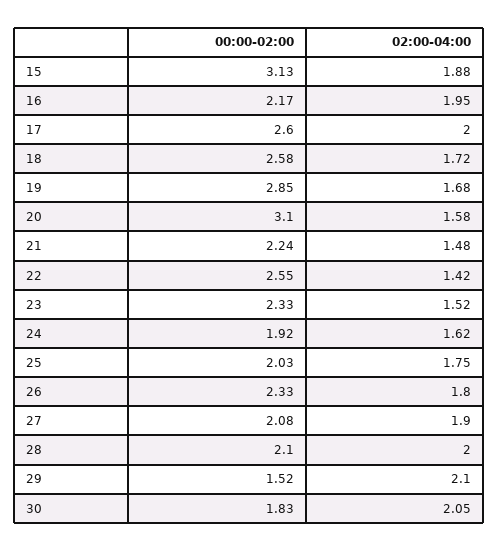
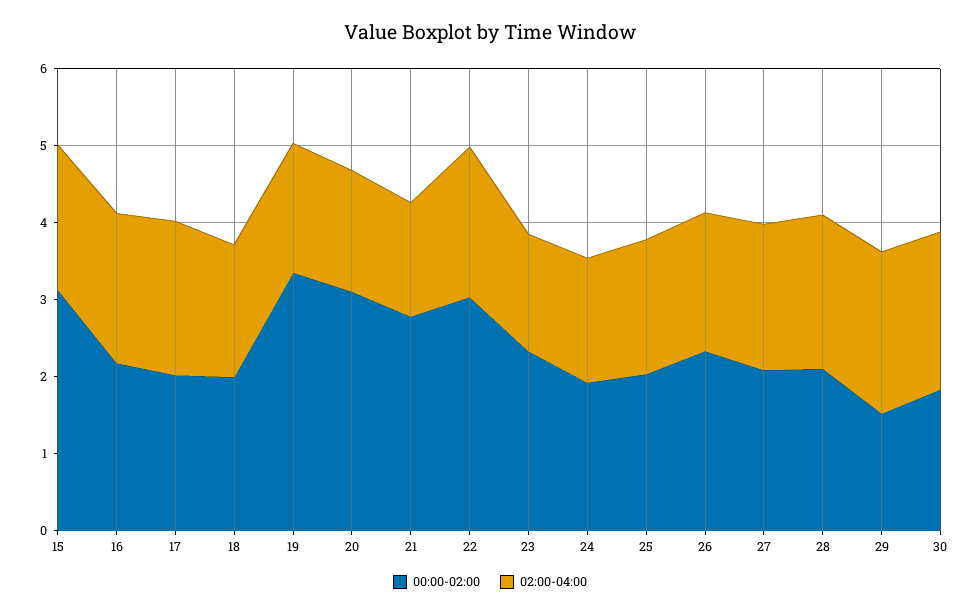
  {
    "00:00-02:00": {
      "15": 3.13,
      "16": 2.17,
-     "17": 2.6,
+     "17": 2,
-     "18": 2.58,
+     "18": 2,
-     "19": 2.85,
+     "19": 3.4,
      "20": 3.1,
-     "21": 2.24,
+     "21": 2.8,
-     "22": 2.55,
+     "22": 3,
      "23": 2.33,
      "24": 1.92,
      "25": 2.03,
      "26": 2.33,
      "27": 2.08,
      "28": 2.1,
      "29": 1.52,
      "30": 1.83
    },
    "02:00-04:00": {
      "15": 1.88,
      "16": 1.95,
      "17": 2,
      "18": 1.72,
      "19": 1.68,
      "20": 1.58,
      "21": 1.48,
-     "22": 1.42,
+     "22": 2,
      "23": 1.52,
      "24": 1.62,
      "25": 1.75,
      "26": 1.8,
      "27": 1.9,
      "28": 2,
      "29": 2.1,
      "30": 2.05
    }
  }

